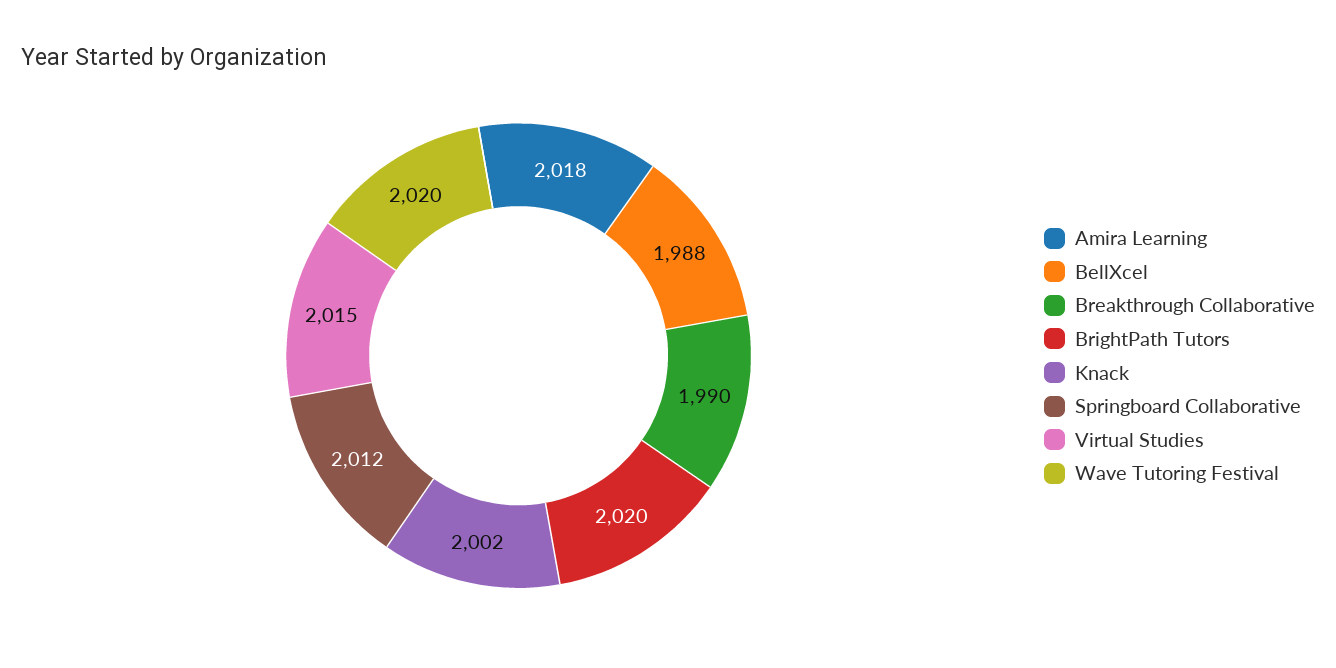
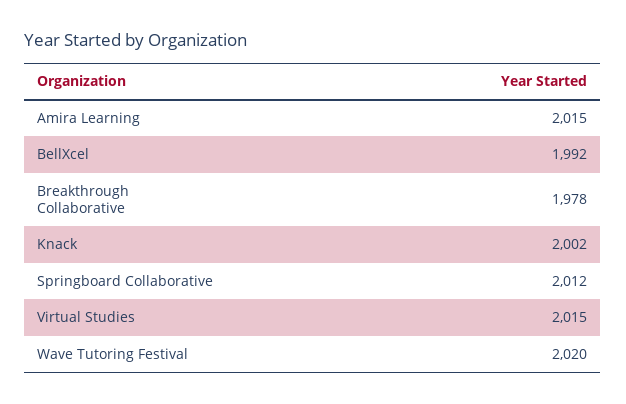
  {
-   "Amira Learning": 2018,
+   "Amira Learning": 2015,
-   "BellXcel": 1988,
+   "BellXcel": 1992,
-   "Breakthrough Collaborative": 1990,
+   "Breakthrough Collaborative": 1978,
-   "BrightPath Tutors": 2020,
    "Knack": 2002,
    "Springboard Collaborative": 2012,
    "Virtual Studies": 2015,
    "Wave Tutoring Festival": 2020
  }

